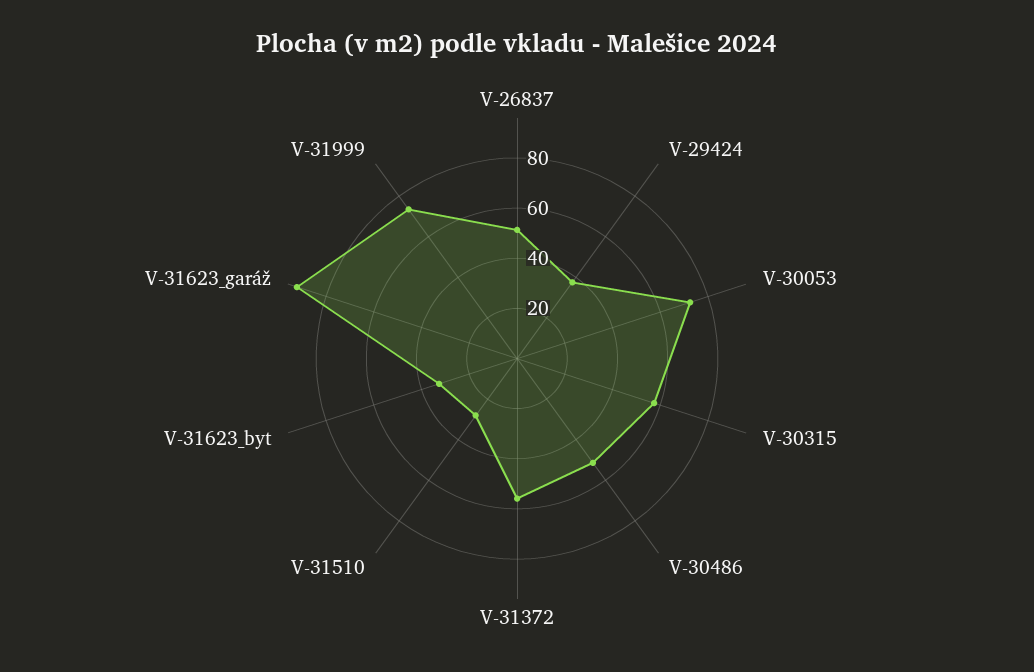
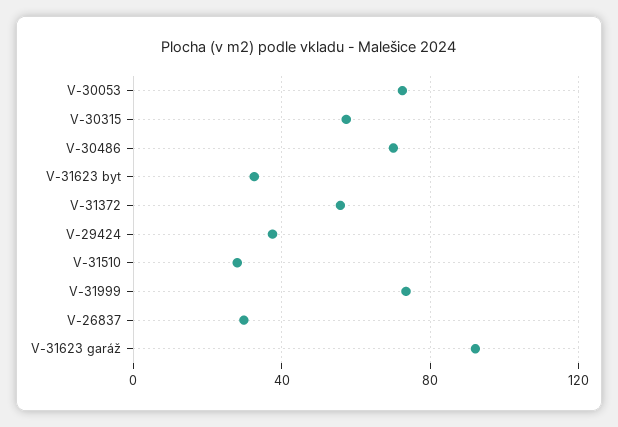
  {
-   "V-26837": 50,
+   "V-26837": 30,
    "V-29424": 40,
    "V-30053": 75,
    "V-30315": 55,
-   "V-30486": 50,
+   "V-30486": 70,
    "V-31372": 55,
    "V-31510": 30,
    "V-31623_byt": 35,
    "V-31623_garáž": 90,
    "V-31999": 75
  }

